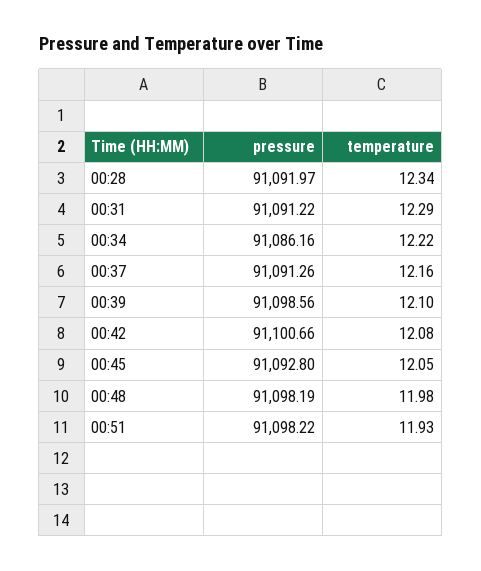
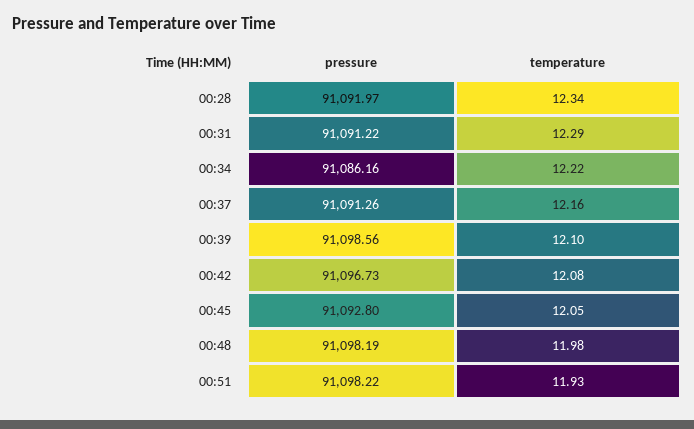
  {
    "pressure": {
      "00:28": 91091.97,
      "00:31": 91091.22,
      "00:34": 91086.16,
      "00:37": 91091.26,
      "00:39": 91098.56,
-     "00:42": 91100.66,
+     "00:42": 91096.73,
      "00:45": 91092.8,
      "00:48": 91098.19,
      "00:51": 91098.22
    },
    "temperature": {
      "00:28": 12.34,
      "00:31": 12.29,
      "00:34": 12.22,
      "00:37": 12.16,
      "00:39": 12.1,
      "00:42": 12.08,
      "00:45": 12.05,
      "00:48": 11.98,
      "00:51": 11.93
    }
  }

